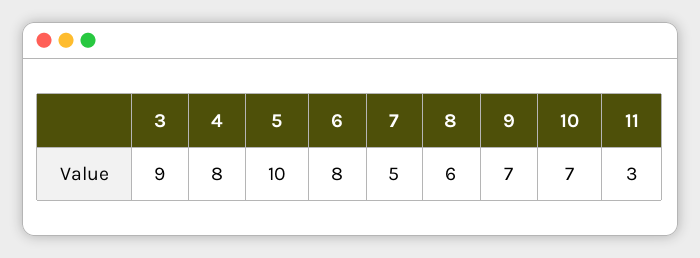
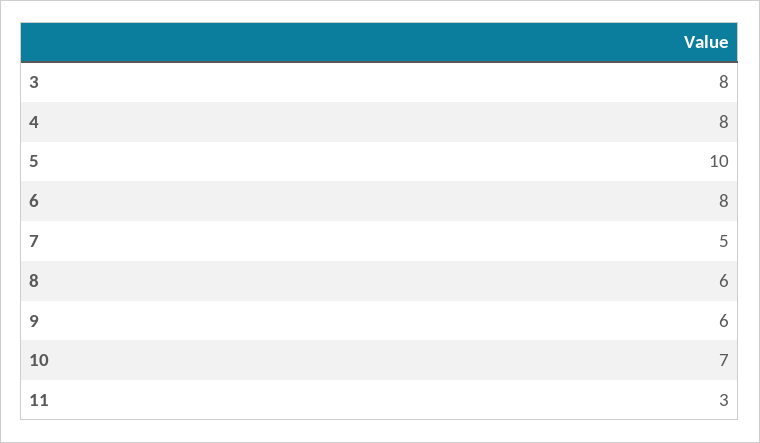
  {
-   "3": 9,
+   "3": 8,
    "4": 8,
    "5": 10,
    "6": 8,
    "7": 5,
    "8": 6,
-   "9": 7,
+   "9": 6,
    "10": 7,
    "11": 3
  }

